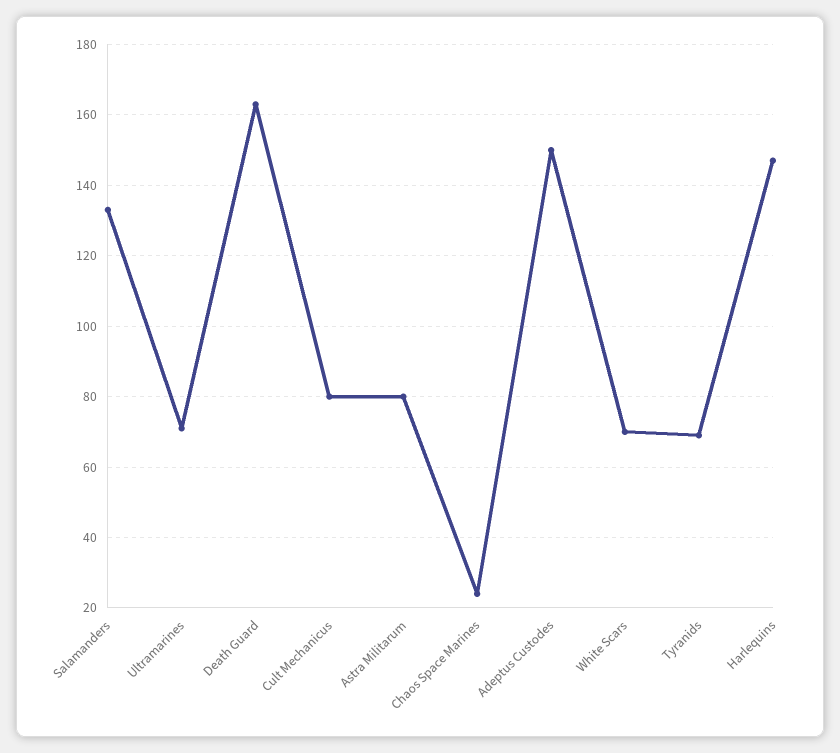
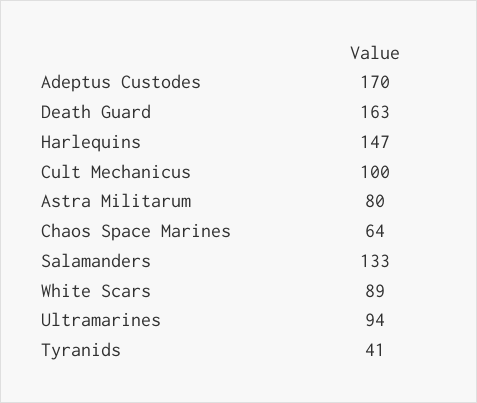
  {
    "Salamanders": 133,
-   "Ultramarines": 70,
+   "Ultramarines": 94,
    "Death Guard": 163,
-   "Cult Mechanicus": 80,
+   "Cult Mechanicus": 100,
    "Astra Militarum": 80,
-   "Chaos Space Marines": 25,
+   "Chaos Space Marines": 64,
-   "Adeptus Custodes": 150,
+   "Adeptus Custodes": 170,
-   "White Scars": 70,
+   "White Scars": 89,
-   "Tyranids": 70,
+   "Tyranids": 41,
    "Harlequins": 147
  }

